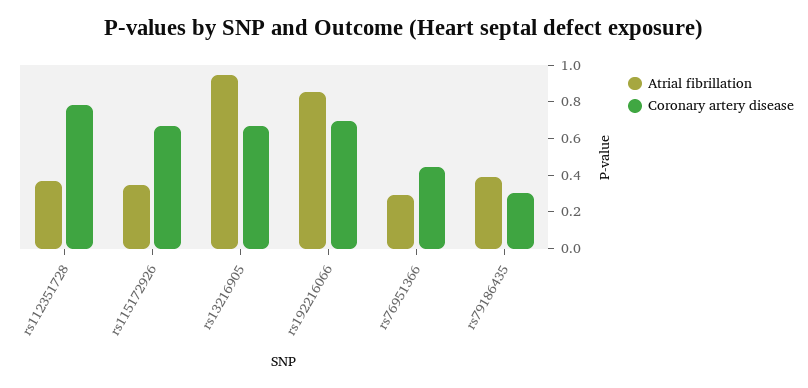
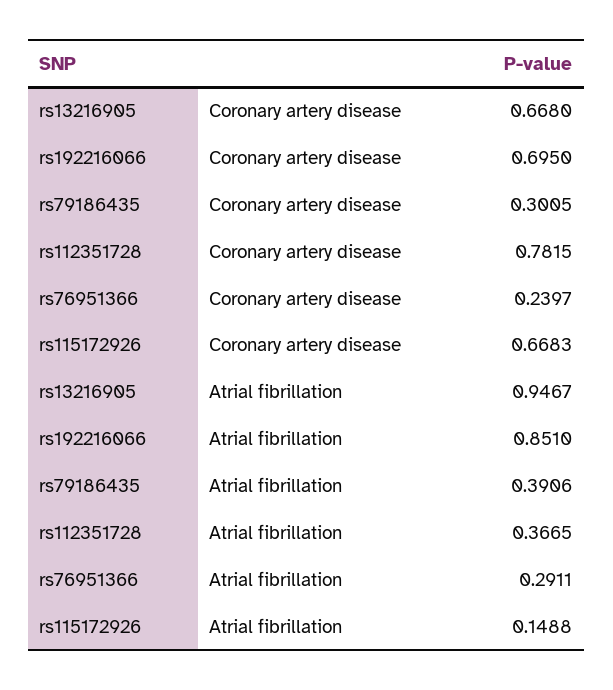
  {
    "Atrial fibrillation": {
      "rs112351728": 0.3665,
-     "rs115172926": 0.35,
+     "rs115172926": 0.1488,
      "rs13216905": 0.9467,
      "rs192216066": 0.851,
      "rs76951366": 0.2911,
      "rs79186435": 0.3906
    },
    "Coronary artery disease": {
      "rs112351728": 0.7815,
      "rs115172926": 0.6683,
      "rs13216905": 0.668,
      "rs192216066": 0.695,
-     "rs76951366": 0.45,
+     "rs76951366": 0.2397,
      "rs79186435": 0.3005
    }
  }

